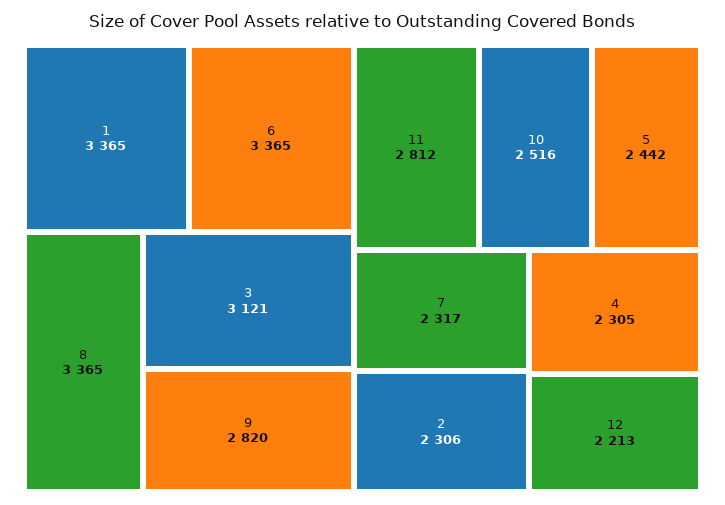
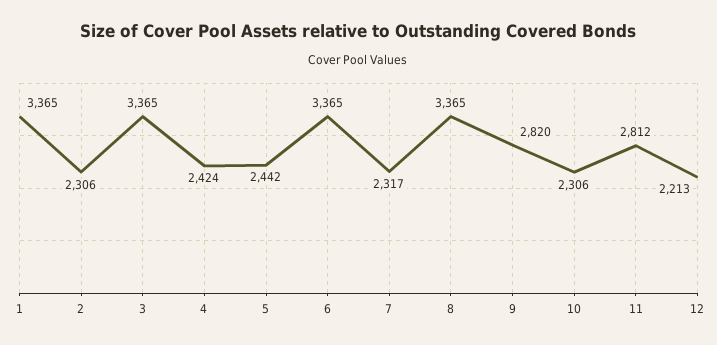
  {
    "1": 3365,
    "6": 3365,
    "8": 3365,
-   "3": 3121,
+   "3": 3365,
    "9": 2820,
    "11": 2812,
-   "10": 2516,
+   "10": 2306,
    "5": 2442,
    "7": 2317,
    "2": 2306,
-   "4": 2305,
+   "4": 2424,
    "12": 2213
  }

